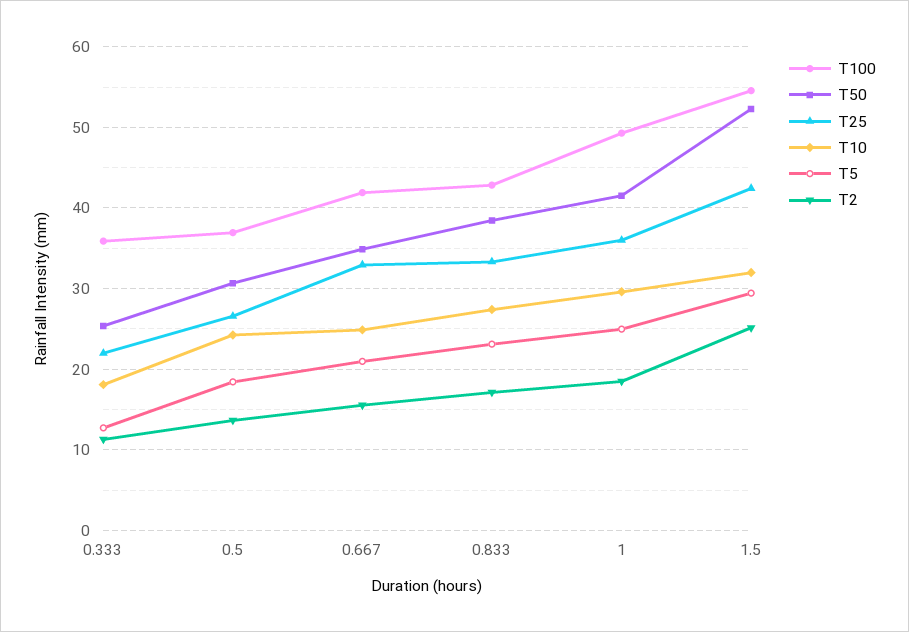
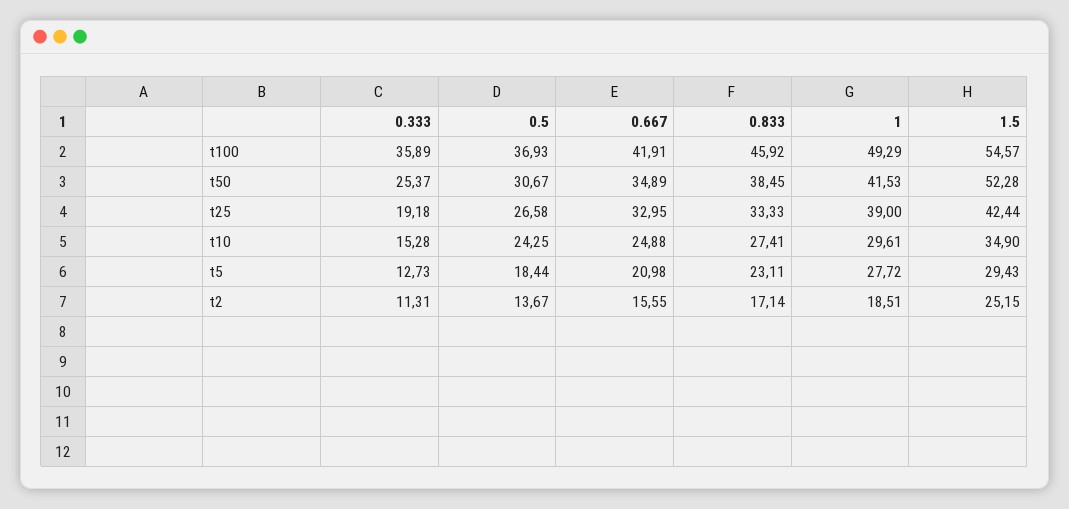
  {
    "T100": {
      "0.333": 35.89,
      "0.5": 36.93,
      "0.667": 41.91,
-     "0.833": 43,
+     "0.833": 45.92,
      "1": 49.29,
      "1.5": 54.57
    },
    "T50": {
      "0.333": 25.37,
      "0.5": 30.67,
      "0.667": 34.89,
      "0.833": 38.45,
      "1": 41.53,
      "1.5": 52.28
    },
    "T25": {
-     "0.333": 22,
+     "0.333": 19.18,
      "0.5": 26.58,
      "0.667": 32.95,
      "0.833": 33.33,
-     "1": 36,
+     "1": 39,
      "1.5": 42.44
    },
    "T10": {
-     "0.333": 18,
+     "0.333": 15.28,
      "0.5": 24.25,
      "0.667": 24.88,
      "0.833": 27.41,
      "1": 29.61,
-     "1.5": 32
+     "1.5": 34.9
    },
    "T5": {
      "0.333": 12.73,
      "0.5": 18.44,
      "0.667": 20.98,
      "0.833": 23.11,
-     "1": 25,
+     "1": 27.72,
      "1.5": 29.43
    },
    "T2": {
      "0.333": 11.31,
      "0.5": 13.67,
      "0.667": 15.55,
      "0.833": 17.14,
      "1": 18.51,
      "1.5": 25.15
    }
  }

